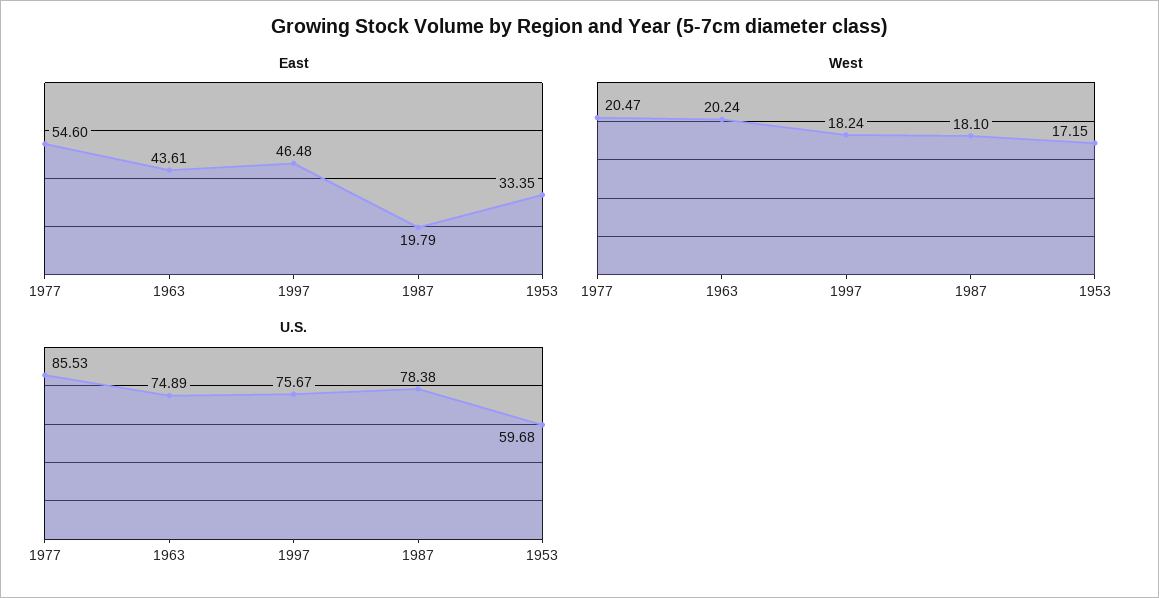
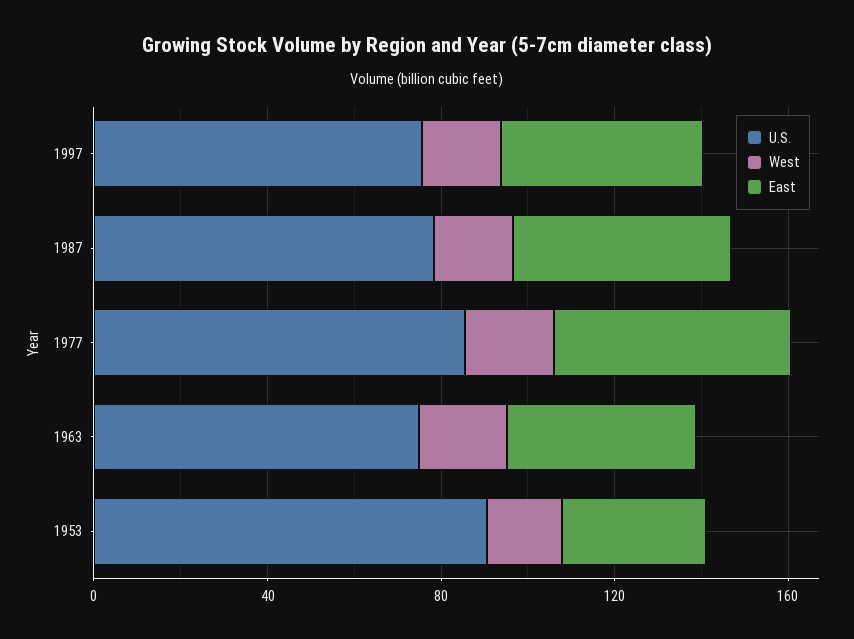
  {
    "East": {
      "1977": 54.6,
      "1963": 43.61,
      "1997": 46.48,
-     "1987": 19.79,
+     "1987": 50,
      "1953": 33.35
    },
    "West": {
      "1977": 20.47,
      "1963": 20.24,
      "1997": 18.24,
      "1987": 18.1,
      "1953": 17.15
    },
    "U.S.": {
      "1977": 85.53,
      "1963": 74.89,
      "1997": 75.67,
      "1987": 78.38,
-     "1953": 59.68
+     "1953": 90
    }
  }

